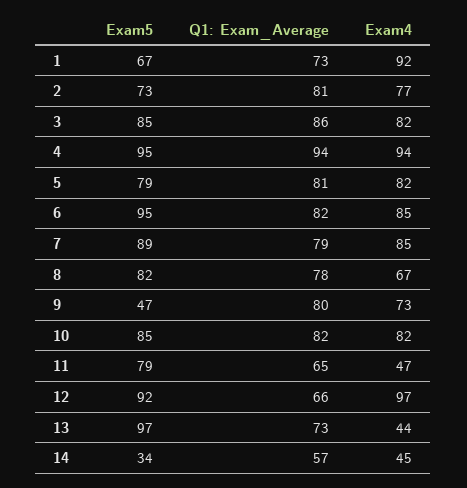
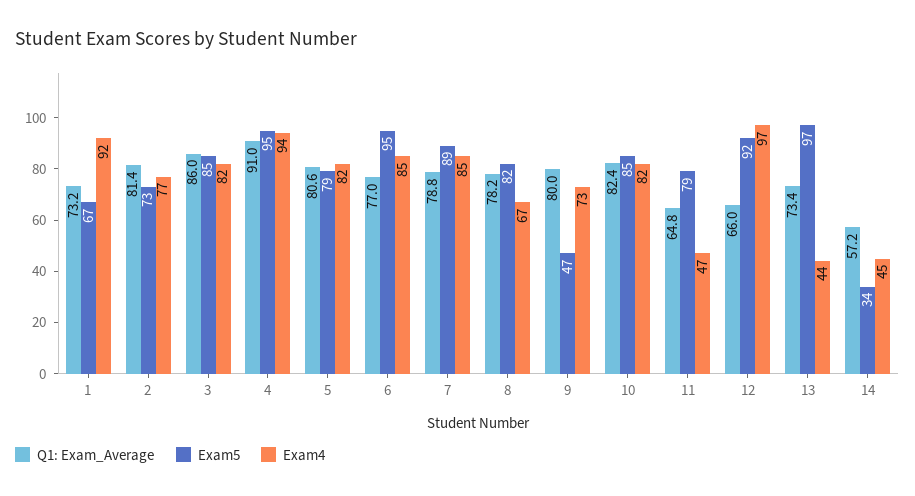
  {
    "Exam5": {
      "1": 67,
      "2": 73,
      "3": 85,
      "4": 95,
      "5": 79,
      "6": 95,
      "7": 89,
      "8": 82,
      "9": 47,
      "10": 85,
      "11": 79,
      "12": 92,
      "13": 97,
      "14": 34
    },
    "Q1: Exam_Average": {
      "1": 73.2,
      "2": 81.4,
      "3": 86,
-     "4": 94,
+     "4": 91,
      "5": 80.6,
-     "6": 82,
+     "6": 77,
      "7": 78.8,
      "8": 78.2,
      "9": 80,
      "10": 82.4,
      "11": 64.8,
      "12": 66,
      "13": 73.4,
      "14": 57.2
    },
    "Exam4": {
      "1": 92,
      "2": 77,
      "3": 82,
      "4": 94,
      "5": 82,
      "6": 85,
      "7": 85,
      "8": 67,
      "9": 73,
      "10": 82,
      "11": 47,
      "12": 97,
      "13": 44,
      "14": 45
    }
  }

